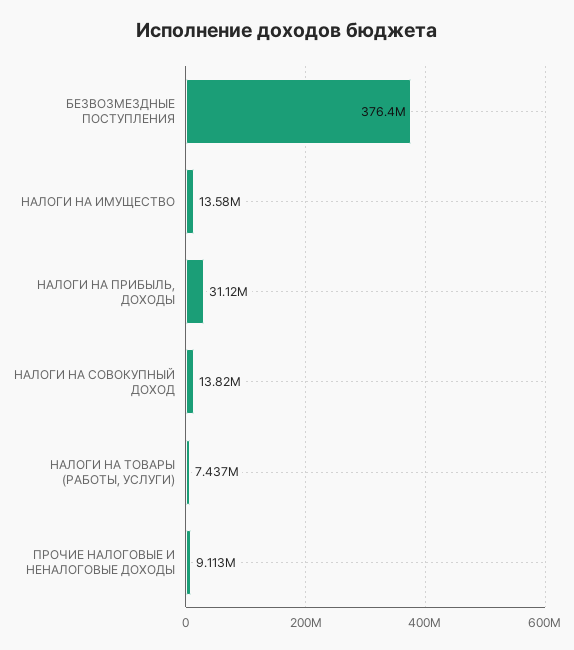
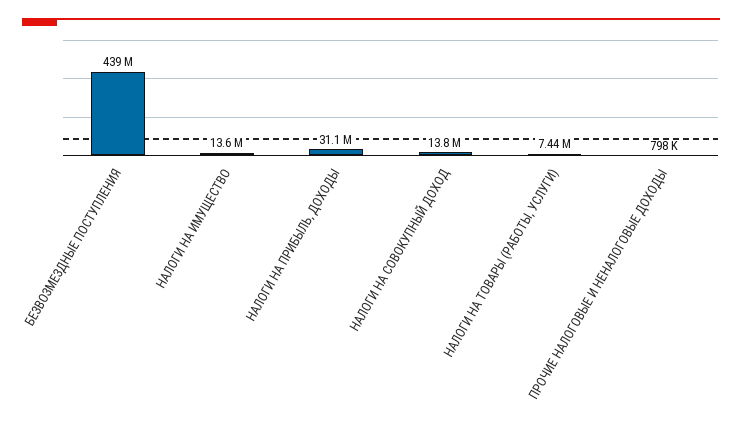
  {
-   "БЕЗВОЗМЕЗДНЫЕ ПОСТУПЛЕНИЯ": 376400000,
+   "БЕЗВОЗМЕЗДНЫЕ ПОСТУПЛЕНИЯ": 439000000,
    "НАЛОГИ НА ИМУЩЕСТВО": 13580000,
    "НАЛОГИ НА ПРИБЫЛЬ, ДОХОДЫ": 31120000,
    "НАЛОГИ НА СОВОКУПНЫЙ ДОХОД": 13820000,
    "НАЛОГИ НА ТОВАРЫ (РАБОТЫ, УСЛУГИ)": 7437000,
-   "ПРОЧИЕ НАЛОГОВЫЕ И НЕНАЛОГОВЫЕ ДОХОДЫ": 9113000
+   "ПРОЧИЕ НАЛОГОВЫЕ И НЕНАЛОГОВЫЕ ДОХОДЫ": 798000
  }

